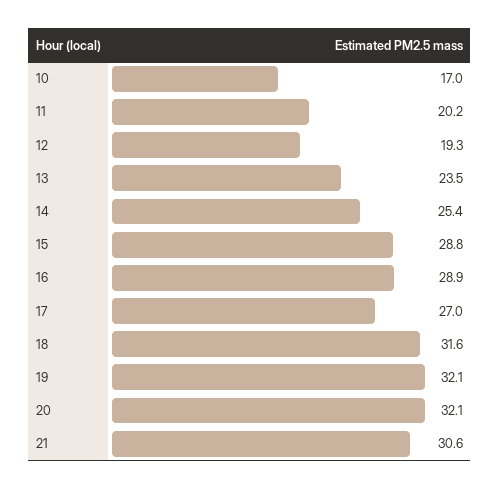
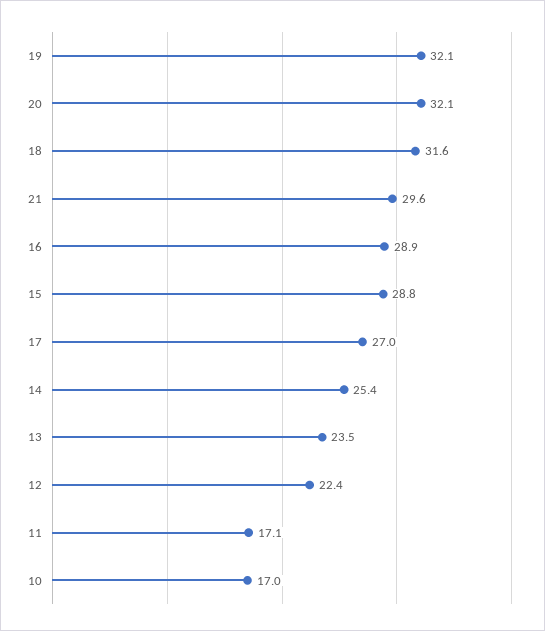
  {
    "10": 17,
-   "11": 20.2,
+   "11": 17.1,
-   "12": 19.3,
+   "12": 22.4,
    "13": 23.5,
    "14": 25.4,
    "15": 28.8,
    "16": 28.9,
    "17": 27,
    "18": 31.6,
    "19": 32.1,
    "20": 32.1,
-   "21": 30.6
+   "21": 29.6
  }

